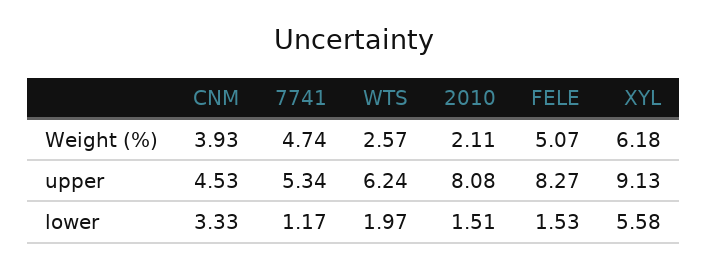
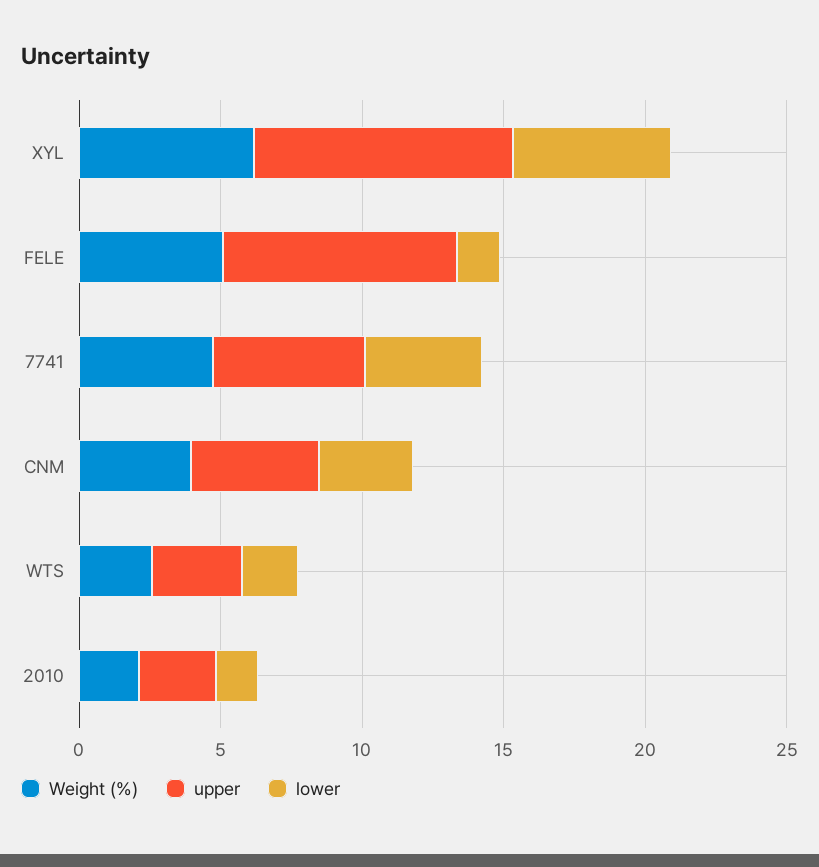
  {
    "Weight (%)": {
      "CNM": 3.93,
      "7741": 4.74,
      "WTS": 2.57,
      "2010": 2.11,
      "FELE": 5.07,
      "XYL": 6.18
    },
    "upper": {
      "CNM": 4.53,
      "7741": 5.34,
-     "WTS": 6.24,
+     "WTS": 3,
-     "2010": 8.08,
+     "2010": 3,
      "FELE": 8.27,
      "XYL": 9.13
    },
    "lower": {
      "CNM": 3.33,
-     "7741": 1.17,
+     "7741": 4,
      "WTS": 1.97,
      "2010": 1.51,
      "FELE": 1.53,
      "XYL": 5.58
    }
  }

